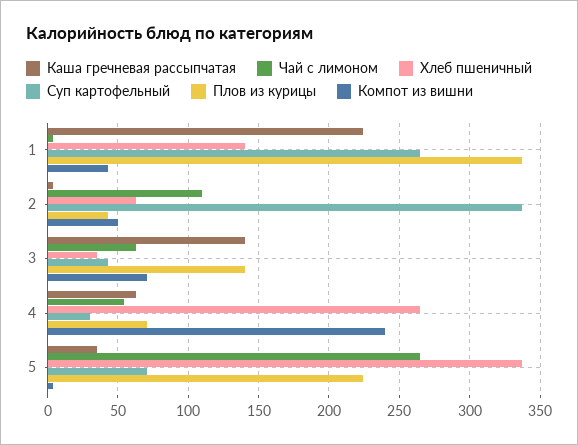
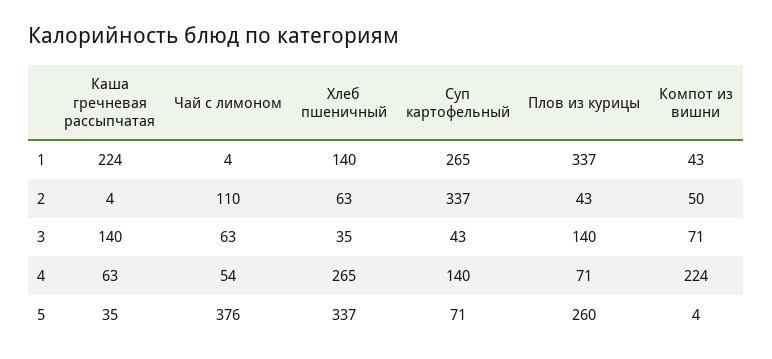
  {
    "Каша гречневая рассыпчатая": {
      "1": 224,
      "2": 4,
      "3": 140,
      "4": 63,
      "5": 35
    },
    "Чай с лимоном": {
      "1": 4,
      "2": 110,
      "3": 63,
      "4": 54,
-     "5": 265
+     "5": 376
    },
    "Хлеб пшеничный": {
      "1": 140,
      "2": 63,
      "3": 35,
      "4": 265,
      "5": 337
    },
    "Суп картофельный": {
      "1": 265,
      "2": 337,
      "3": 43,
-     "4": 30,
+     "4": 140,
      "5": 71
    },
    "Плов из курицы": {
      "1": 337,
      "2": 43,
      "3": 140,
      "4": 71,
-     "5": 225
+     "5": 260
    },
    "Компот из вишни": {
      "1": 43,
      "2": 50,
      "3": 71,
-     "4": 240,
+     "4": 224,
      "5": 4
    }
  }

